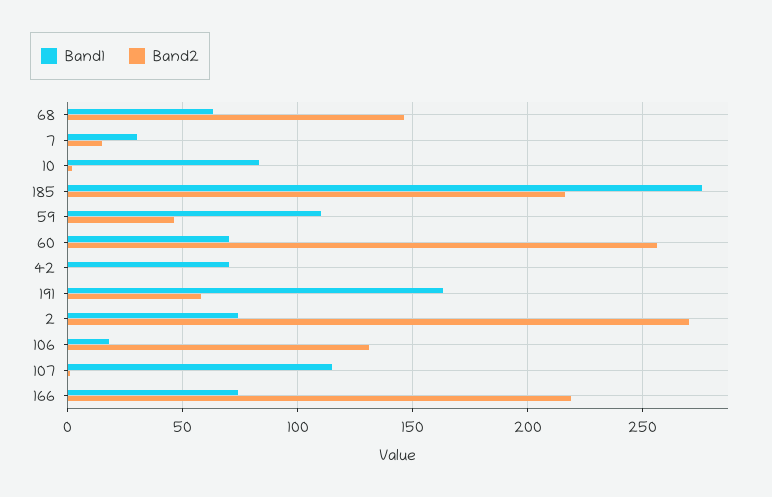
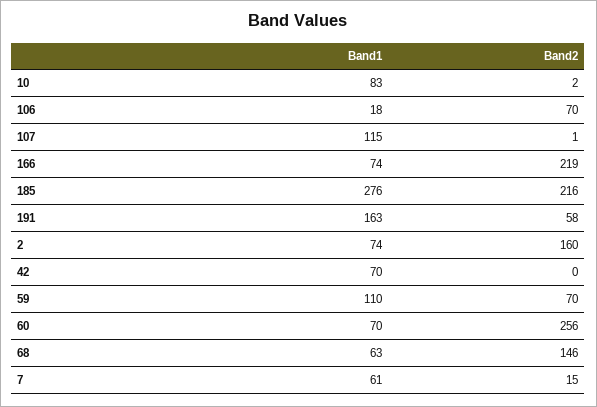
  {
    "Band1": {
      "68": 63,
-     "7": 30,
+     "7": 61,
      "10": 83,
      "185": 276,
      "59": 110,
      "60": 70,
      "42": 70,
      "191": 163,
      "2": 74,
      "106": 18,
      "107": 115,
      "166": 74
    },
    "Band2": {
      "68": 146,
      "7": 15,
      "10": 2,
      "185": 216,
-     "59": 45,
+     "59": 70,
      "60": 256,
      "42": 0,
      "191": 58,
-     "2": 270,
+     "2": 160,
-     "106": 130,
+     "106": 70,
      "107": 1,
      "166": 219
    }
  }

